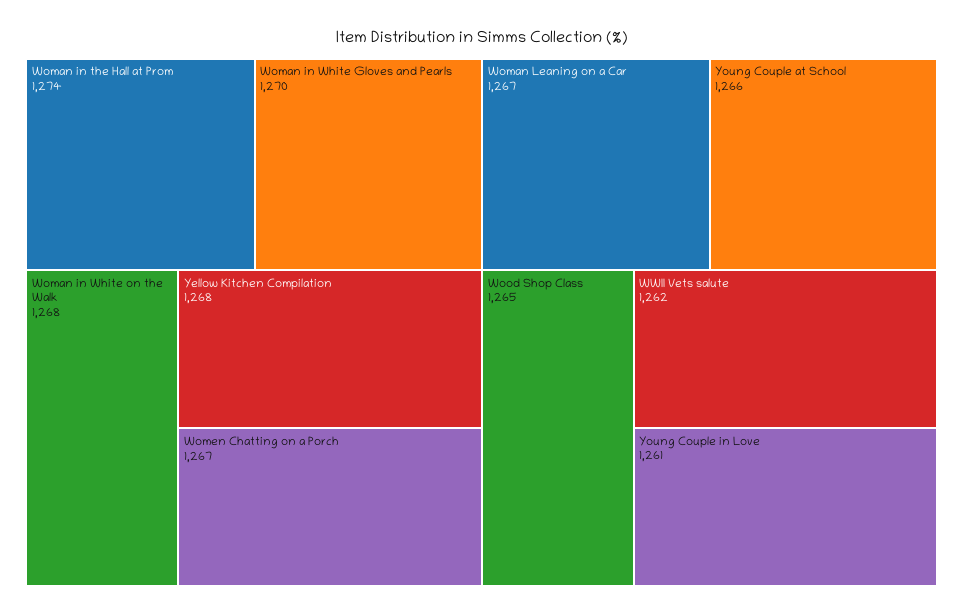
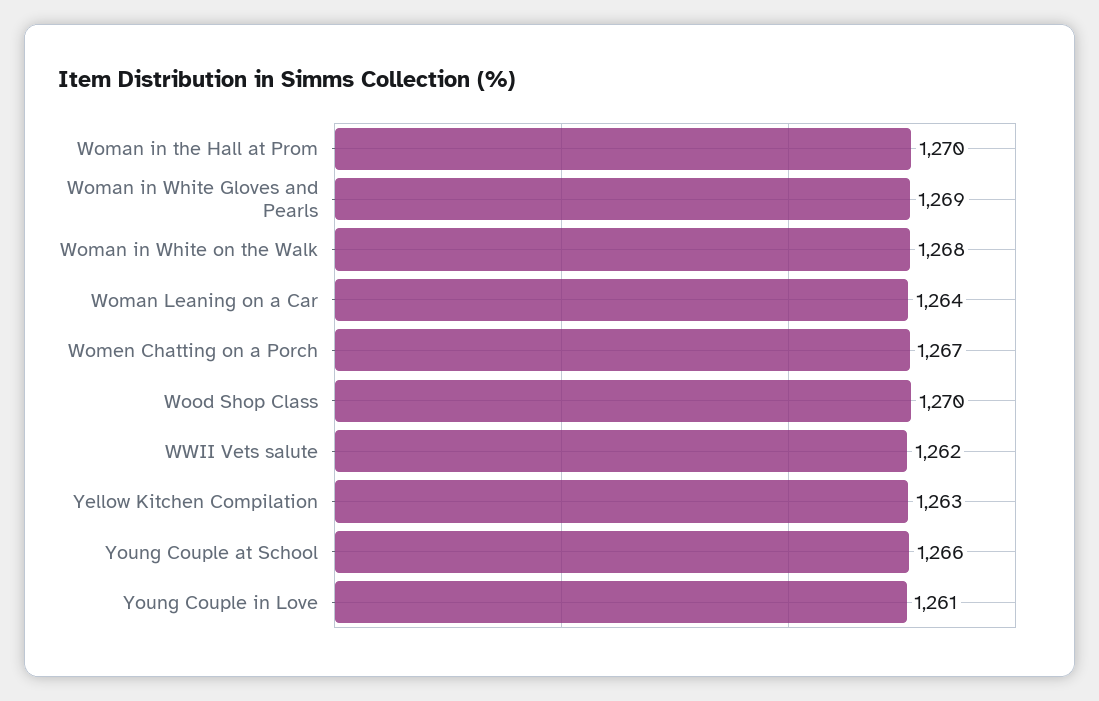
  {
-   "Woman in the Hall at Prom": 1274,
+   "Woman in the Hall at Prom": 1270,
-   "Woman in White Gloves and Pearls": 1270,
+   "Woman in White Gloves and Pearls": 1269,
    "Woman in White on the Walk": 1268,
-   "Yellow Kitchen Compilation": 1268,
+   "Yellow Kitchen Compilation": 1263,
    "Women Chatting on a Porch": 1267,
-   "Woman Leaning on a Car": 1267,
+   "Woman Leaning on a Car": 1264,
    "Young Couple at School": 1266,
-   "Wood Shop Class": 1265,
+   "Wood Shop Class": 1270,
    "WWII Vets salute": 1262,
    "Young Couple in Love": 1261
  }

